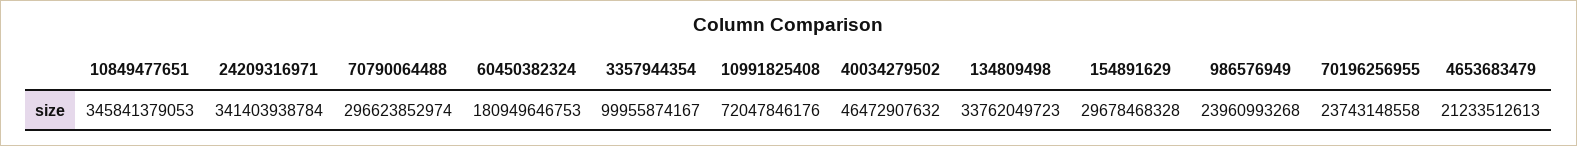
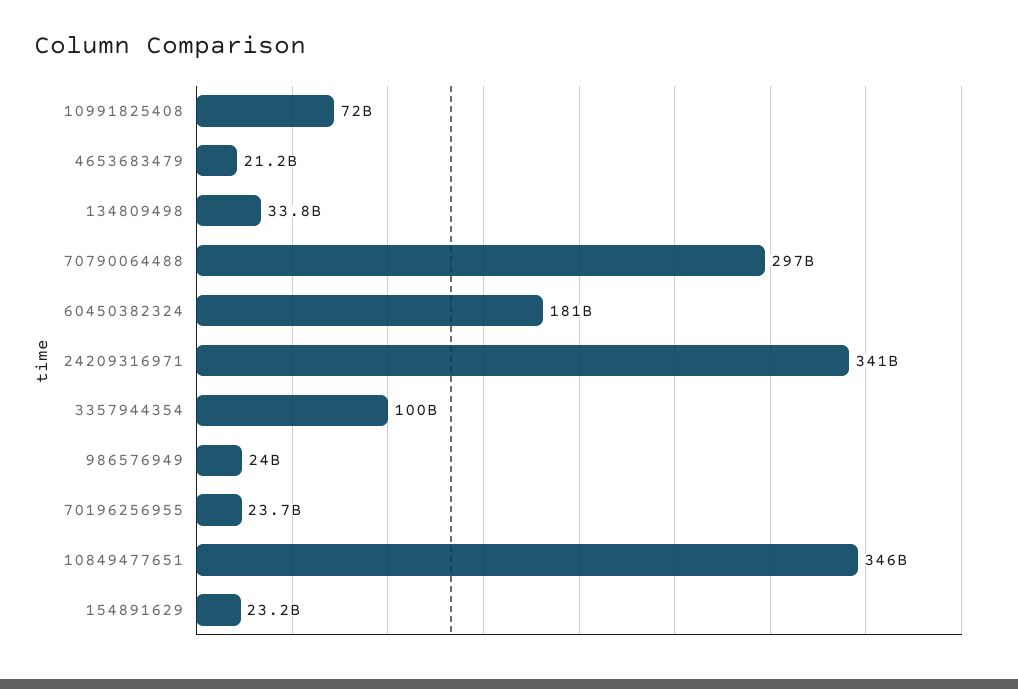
  {
    "10849477651": 345841379053,
    "24209316971": 341403938784,
    "70790064488": 296623852974,
    "60450382324": 180949646753,
    "3357944354": 99955874167,
    "10991825408": 72047846176,
-   "40034279502": 46472907632,
    "134809498": 33762049723,
-   "154891629": 29678468328,
+   "154891629": 23200000000,
    "986576949": 23960993268,
    "70196256955": 23743148558,
    "4653683479": 21233512613
  }

